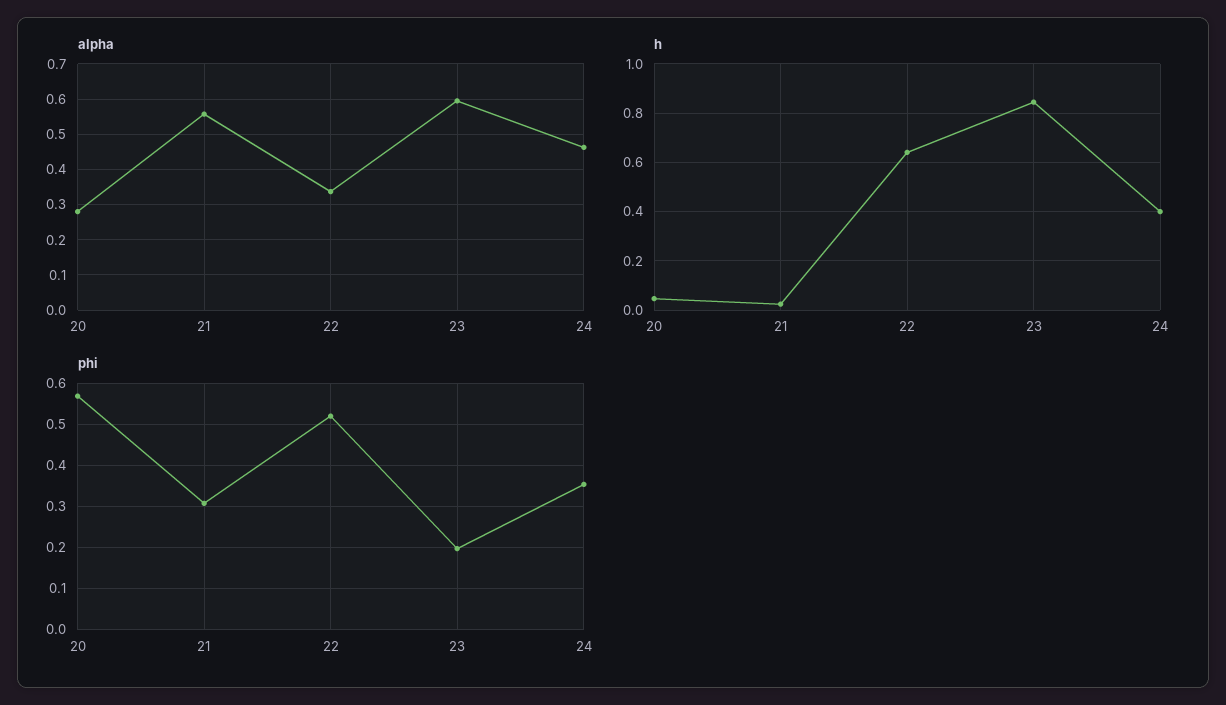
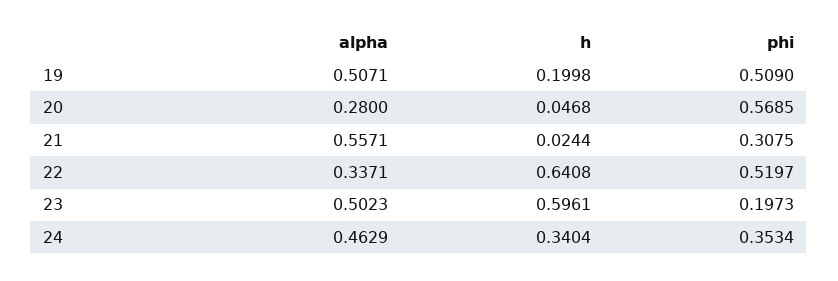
  {
    "alpha": {
      "20": 0.28,
      "21": 0.5571,
      "22": 0.3371,
-     "23": 0.6,
+     "23": 0.5023,
-     "24": 0.4629
+     "24": 0.4629,
+     "19": 0.5071
    },
    "h": {
      "20": 0.0468,
      "21": 0.0244,
      "22": 0.6408,
-     "23": 0.85,
+     "23": 0.5961,
-     "24": 0.4
+     "24": 0.3404,
+     "19": 0.1998
    },
    "phi": {
      "20": 0.5685,
      "21": 0.3075,
      "22": 0.5197,
      "23": 0.1973,
-     "24": 0.3534
+     "24": 0.3534,
+     "19": 0.509
    }
  }

